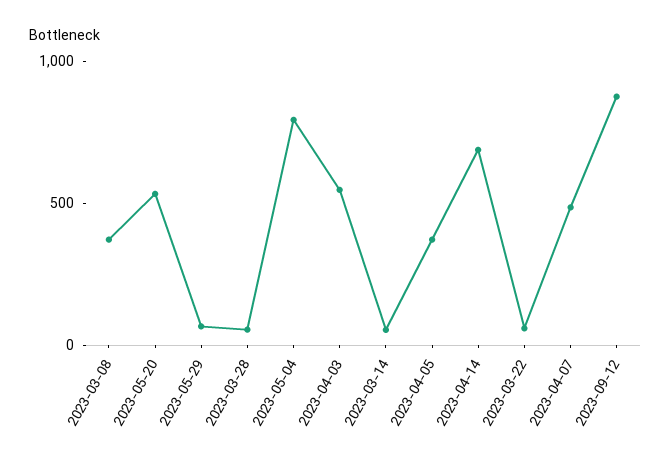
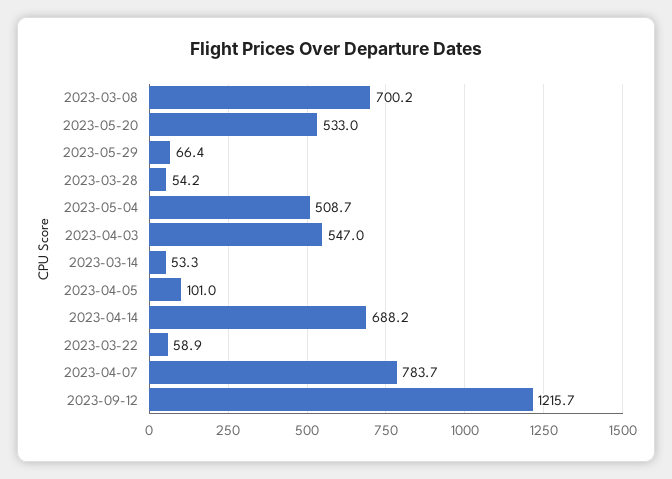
  {
-   "2023-03-08": 400,
+   "2023-03-08": 700.2,
    "2023-05-20": 533,
    "2023-05-29": 66.4,
    "2023-03-28": 54.2,
-   "2023-05-04": 800,
+   "2023-05-04": 508.7,
    "2023-04-03": 547,
    "2023-03-14": 53.3,
-   "2023-04-05": 400,
+   "2023-04-05": 101,
    "2023-04-14": 688.2,
    "2023-03-22": 58.9,
-   "2023-04-07": 500,
+   "2023-04-07": 783.7,
-   "2023-09-12": 900
+   "2023-09-12": 1215.7
  }

